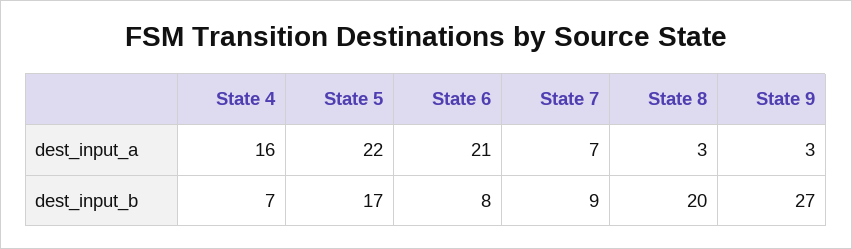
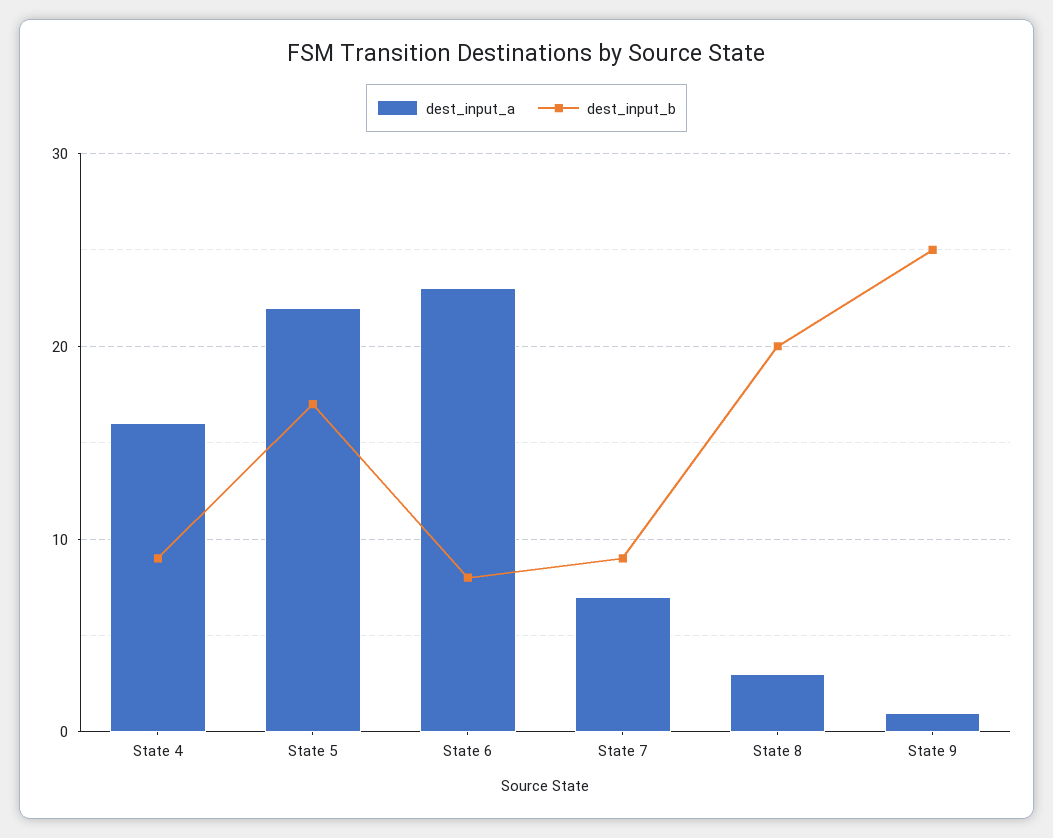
  {
    "dest_input_a": {
      "State 4": 16,
      "State 5": 22,
-     "State 6": 21,
+     "State 6": 23,
      "State 7": 7,
      "State 8": 3,
-     "State 9": 3
+     "State 9": 1
    },
    "dest_input_b": {
-     "State 4": 7,
+     "State 4": 9,
      "State 5": 17,
      "State 6": 8,
      "State 7": 9,
      "State 8": 20,
-     "State 9": 27
+     "State 9": 25
    }
  }

